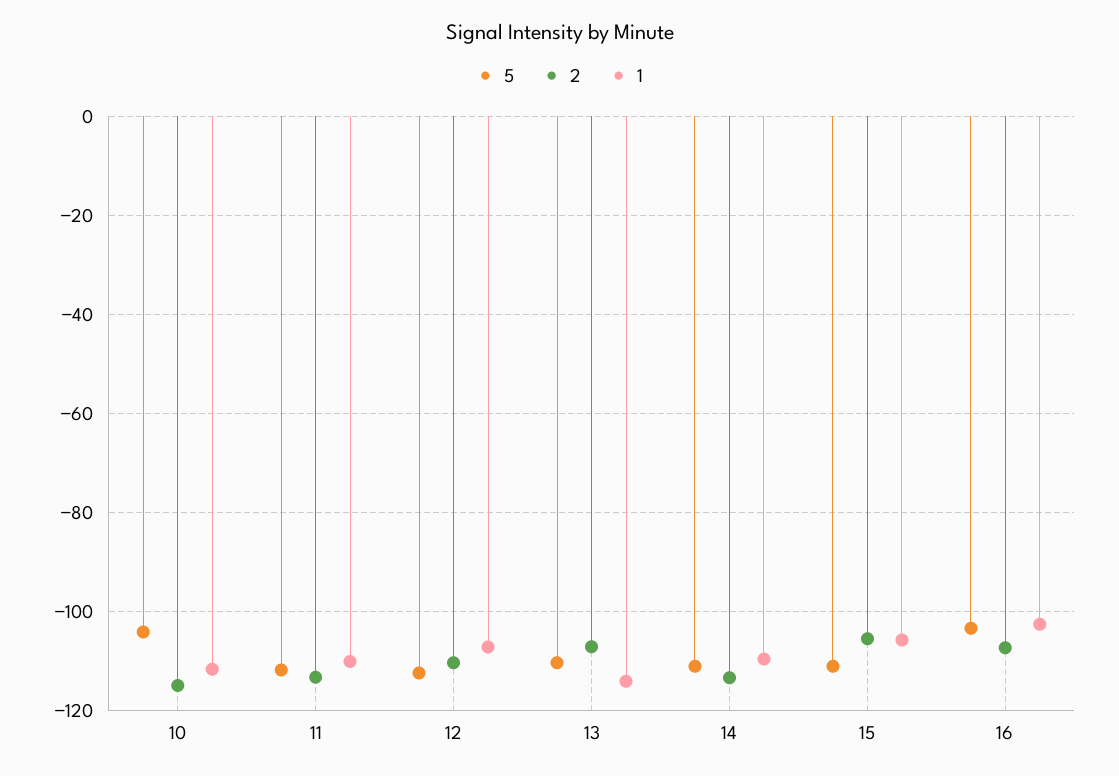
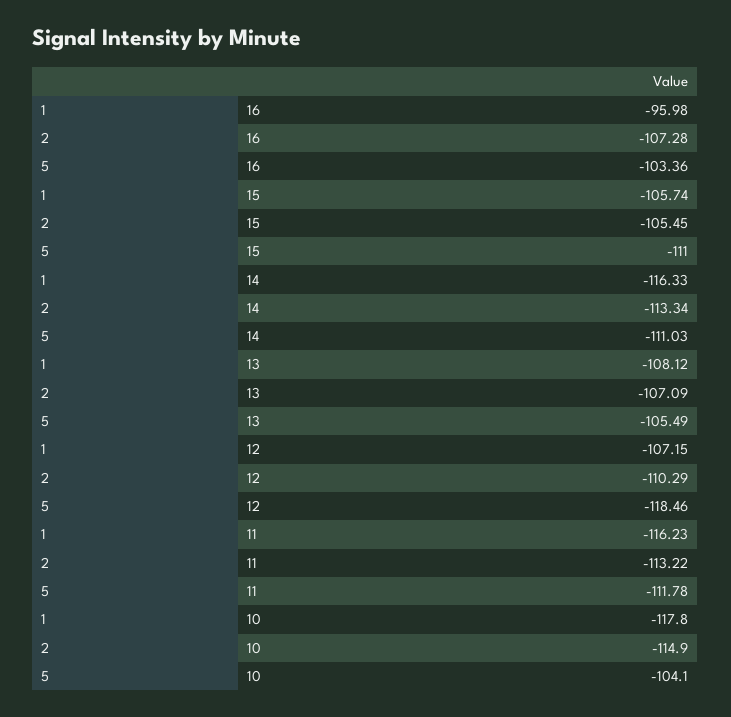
  {
    "5": {
      "10": -104.1,
      "11": -111.78,
-     "12": -112,
+     "12": -118.46,
-     "13": -110,
+     "13": -105.49,
      "14": -111.03,
      "15": -111,
      "16": -103.36
    },
    "2": {
      "10": -114.9,
      "11": -113.22,
      "12": -110.29,
      "13": -107.09,
      "14": -113.34,
      "15": -105.45,
      "16": -107.28
    },
    "1": {
-     "10": -112,
+     "10": -117.8,
-     "11": -110,
+     "11": -116.23,
      "12": -107.15,
-     "13": -114,
+     "13": -108.12,
-     "14": -110,
+     "14": -116.33,
      "15": -105.74,
-     "16": -102
+     "16": -95.98
    }
  }

